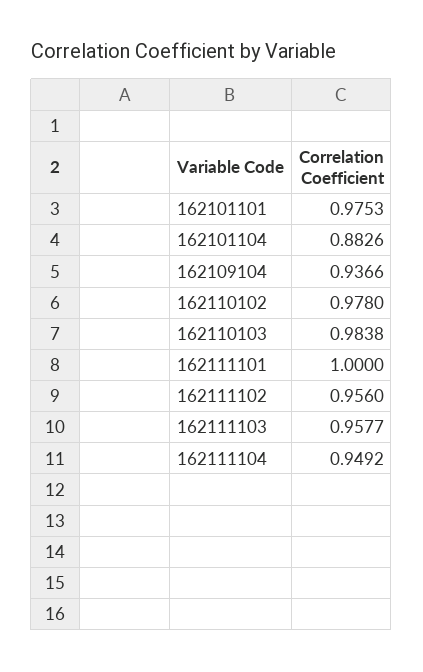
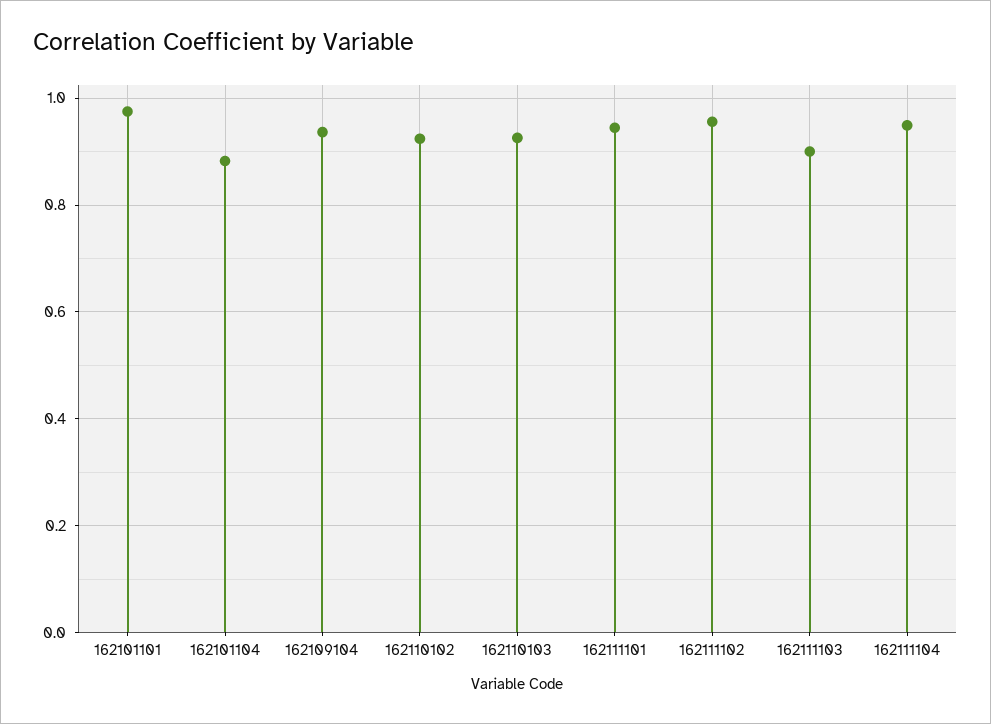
  {
    "162101101": 0.9753,
    "162101104": 0.8826,
    "162109104": 0.9366,
-   "162110102": 0.978,
+   "162110102": 0.92,
-   "162110103": 0.9838,
+   "162110103": 0.92,
-   "162111101": 1,
+   "162111101": 0.94,
    "162111102": 0.956,
-   "162111103": 0.9577,
+   "162111103": 0.9,
    "162111104": 0.9492
  }

